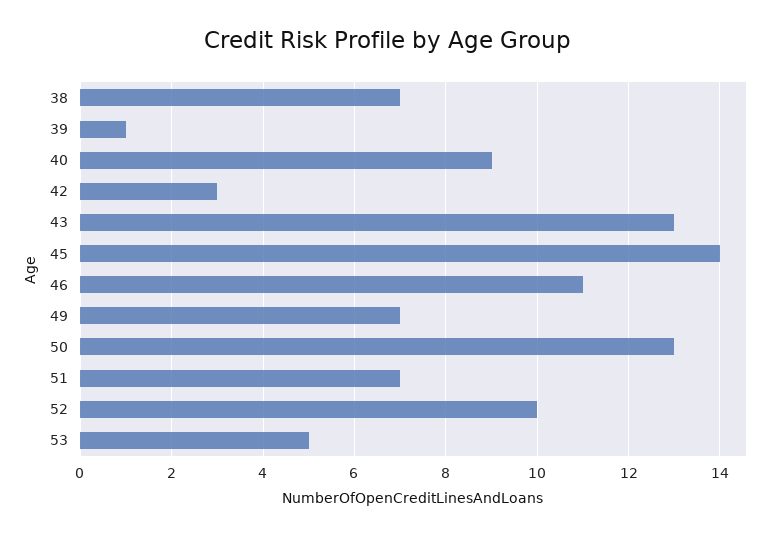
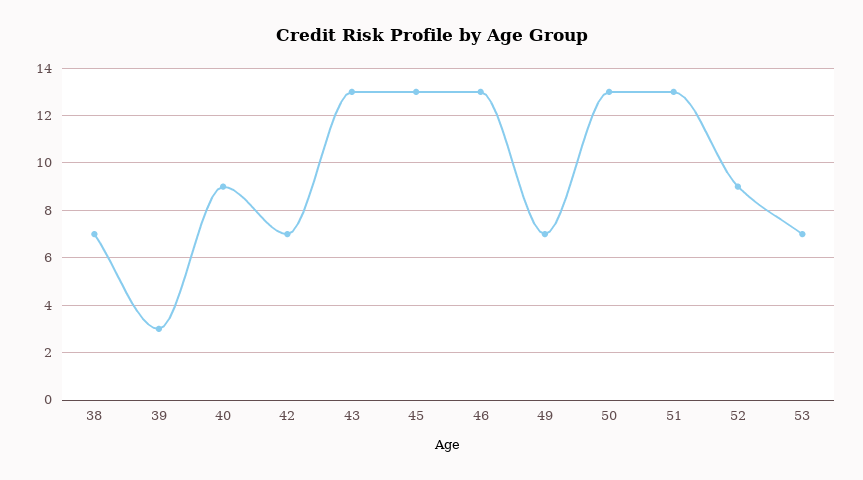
  {
    "38": 7,
-   "39": 1,
+   "39": 3,
    "40": 9,
-   "42": 3,
+   "42": 7,
    "43": 13,
-   "45": 14,
+   "45": 13,
-   "46": 11,
+   "46": 13,
    "49": 7,
    "50": 13,
-   "51": 7,
+   "51": 13,
-   "52": 10,
+   "52": 9,
-   "53": 5
+   "53": 7
  }

